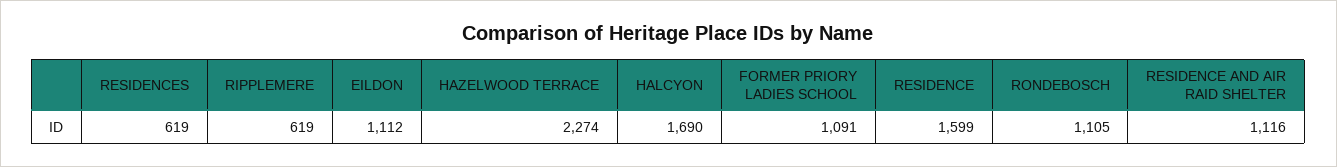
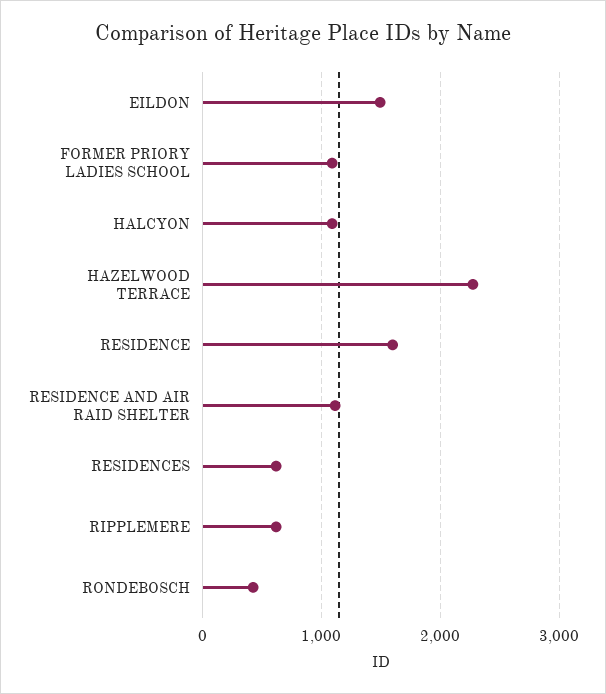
  {
    "RESIDENCES": 619,
    "RIPPLEMERE": 619,
-   "EILDON": 1112,
+   "EILDON": 1500,
    "HAZELWOOD TERRACE": 2274,
-   "HALCYON": 1690,
+   "HALCYON": 1100,
    "FORMER PRIORY LADIES SCHOOL": 1091,
    "RESIDENCE": 1599,
-   "RONDEBOSCH": 1105,
+   "RONDEBOSCH": 400,
    "RESIDENCE AND AIR RAID SHELTER": 1116
  }

